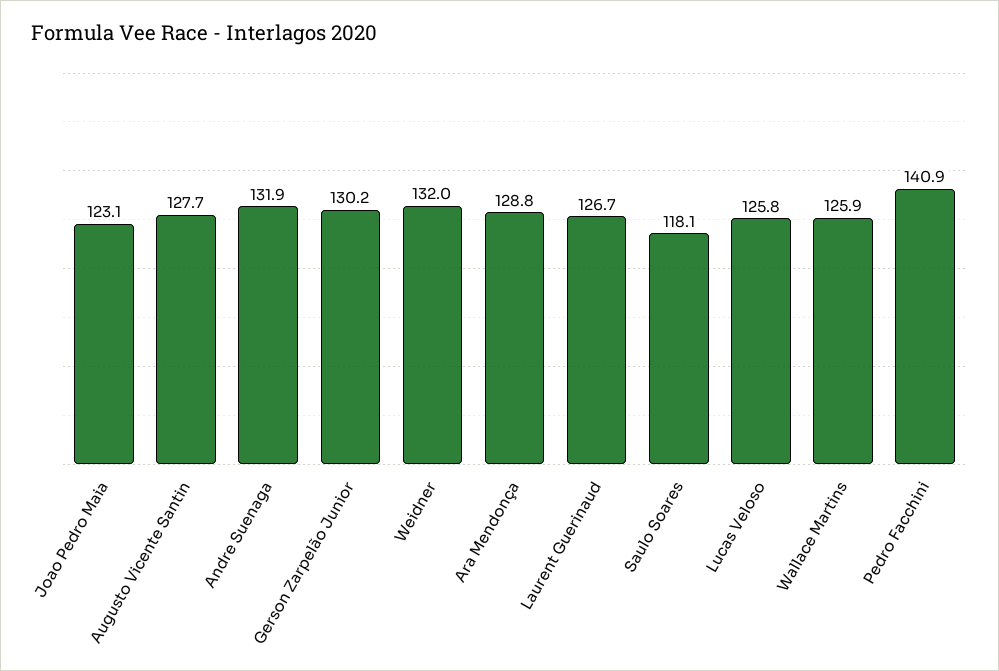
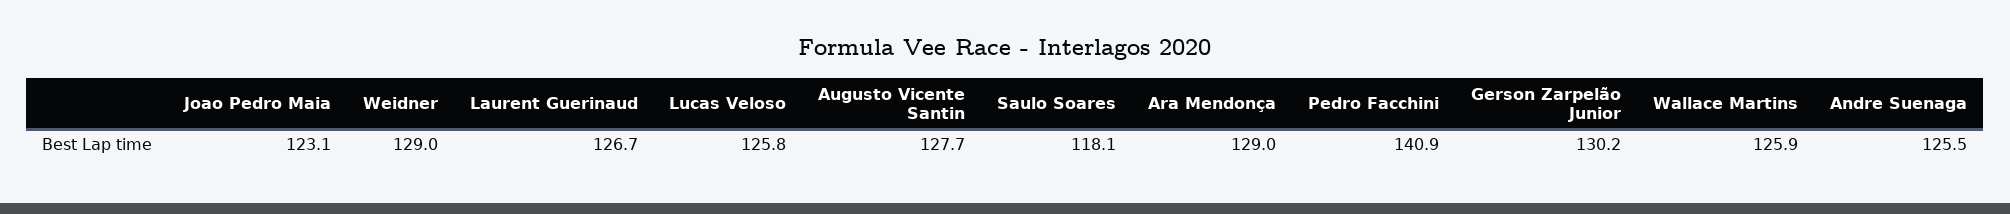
  {
    "Joao Pedro Maia": 123.1,
    "Augusto Vicente Santin": 127.7,
-   "Andre Suenaga": 131.9,
+   "Andre Suenaga": 125.5,
    "Gerson Zarpelão Junior": 130.2,
-   "Weidner": 132,
+   "Weidner": 129,
-   "Ara Mendonça": 128.8,
+   "Ara Mendonça": 129,
    "Laurent Guerinaud": 126.7,
    "Saulo Soares": 118.1,
    "Lucas Veloso": 125.8,
    "Wallace Martins": 125.9,
    "Pedro Facchini": 140.9
  }

